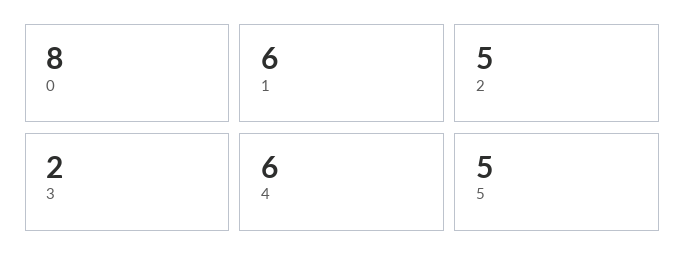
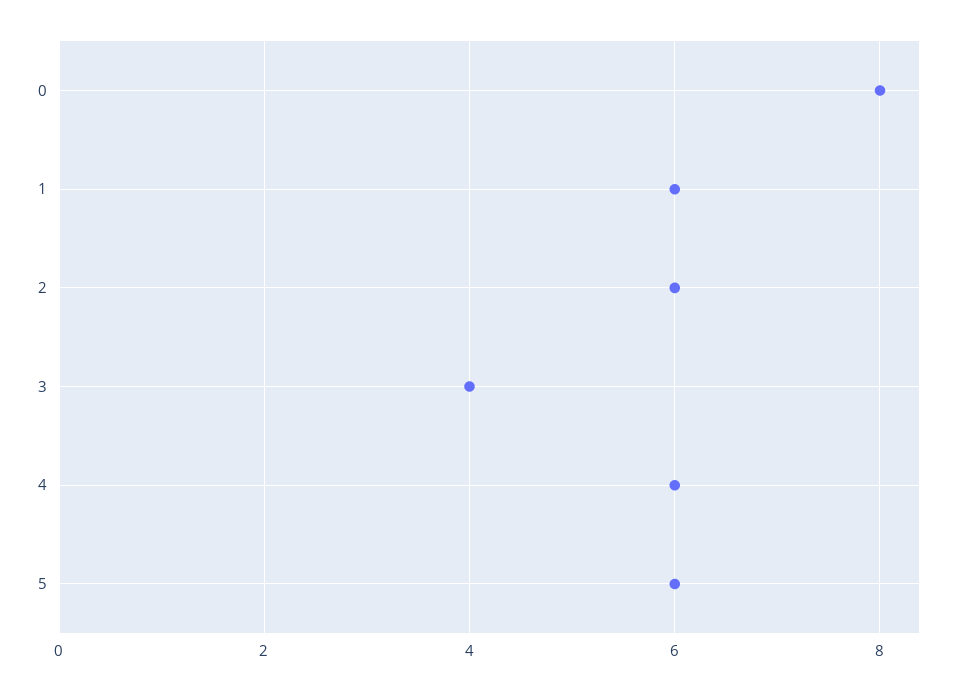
  {
    "0": 8,
    "1": 6,
-   "2": 5,
+   "2": 6,
-   "3": 2,
+   "3": 4,
    "4": 6,
-   "5": 5
+   "5": 6
  }

